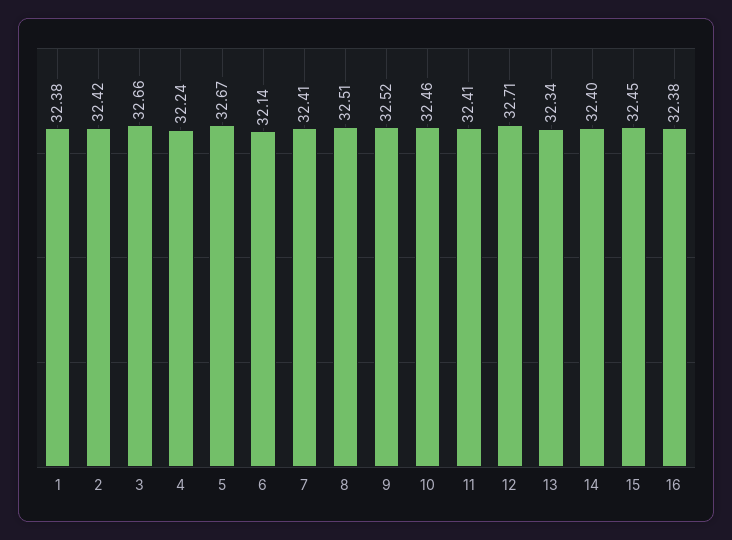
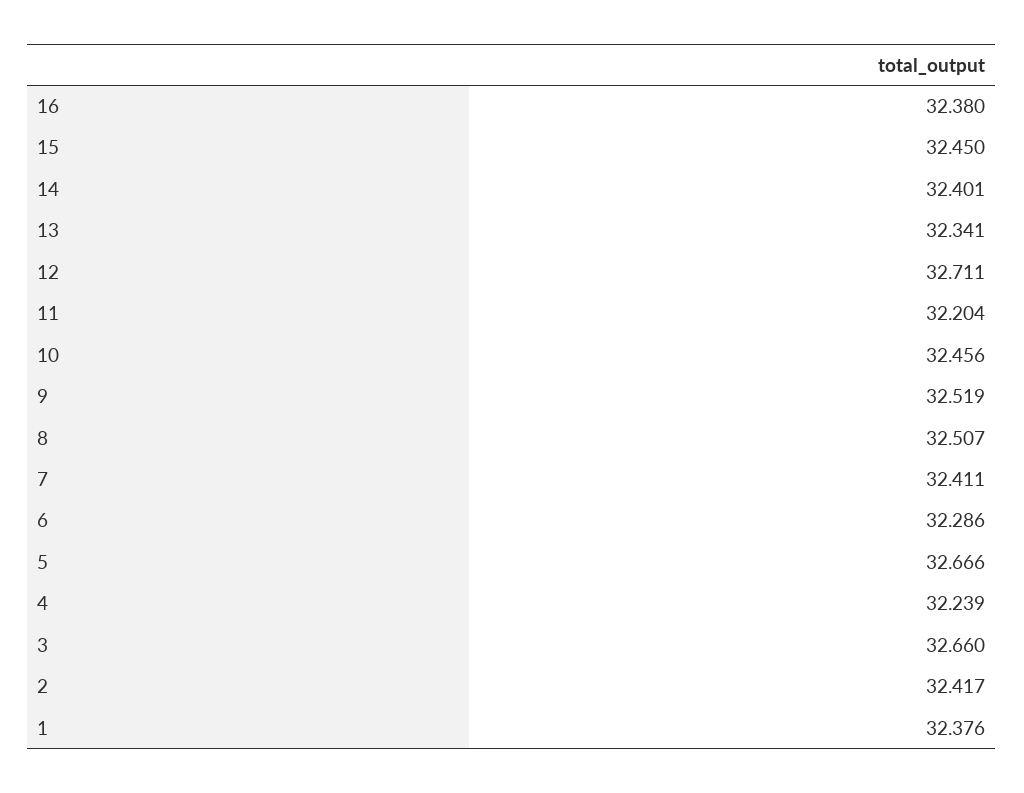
  {
    "1": 32.376,
    "2": 32.417,
    "3": 32.66,
    "4": 32.239,
    "5": 32.666,
-   "6": 32.14,
+   "6": 32.286,
    "7": 32.411,
    "8": 32.507,
    "9": 32.519,
    "10": 32.456,
-   "11": 32.41,
+   "11": 32.204,
    "12": 32.711,
    "13": 32.341,
    "14": 32.401,
    "15": 32.45,
    "16": 32.38
  }

